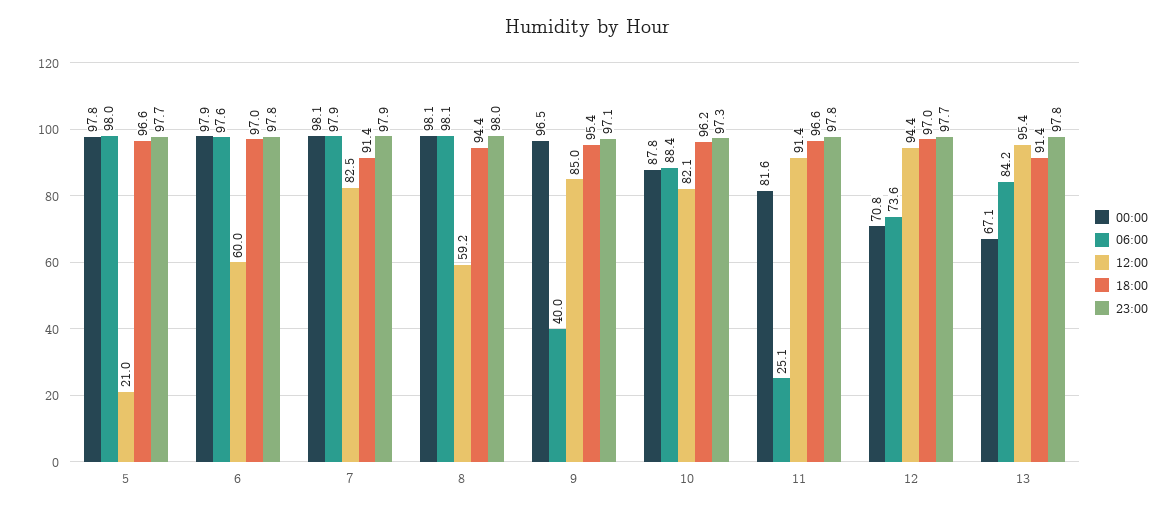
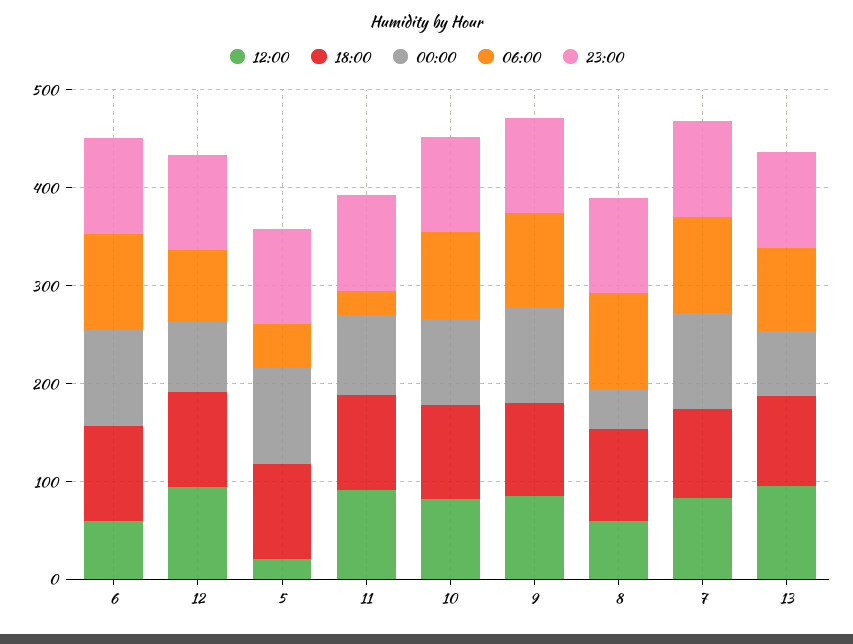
  {
    "00:00": {
      "5": 97.8,
      "6": 97.9,
      "7": 98.1,
-     "8": 98.1,
+     "8": 40,
      "9": 96.5,
      "10": 87.8,
      "11": 81.6,
      "12": 70.8,
      "13": 67.1
    },
    "06:00": {
-     "5": 98,
+     "5": 40,
      "6": 97.6,
      "7": 97.9,
      "8": 98.1,
-     "9": 40,
+     "9": 100,
      "10": 88.4,
      "11": 25.1,
      "12": 73.6,
      "13": 84.2
    },
    "12:00": {
      "5": 21,
      "6": 60,
      "7": 82.5,
      "8": 59.2,
      "9": 85,
      "10": 82.1,
      "11": 91.4,
      "12": 94.4,
      "13": 95.4
    },
    "18:00": {
      "5": 96.6,
      "6": 97,
      "7": 91.4,
      "8": 94.4,
      "9": 95.4,
      "10": 96.2,
      "11": 96.6,
      "12": 97,
      "13": 91.4
    },
    "23:00": {
      "5": 97.7,
      "6": 97.8,
      "7": 97.9,
      "8": 98,
      "9": 97.1,
      "10": 97.3,
      "11": 97.8,
      "12": 97.7,
      "13": 97.8
    }
  }

